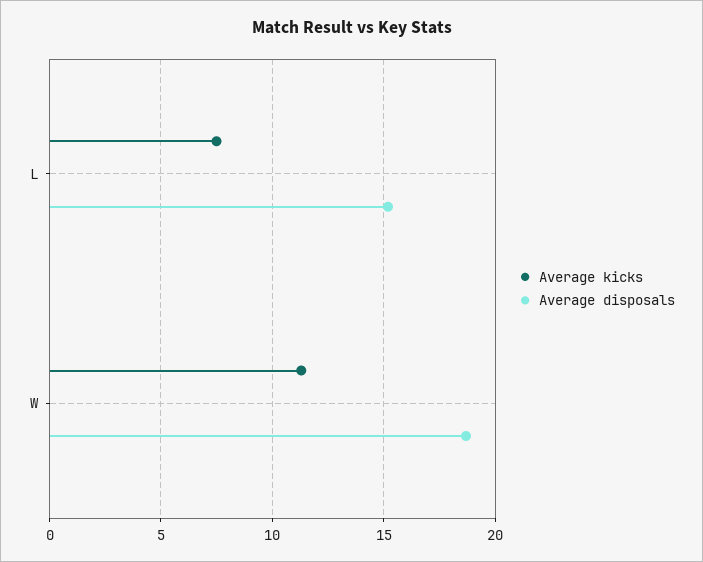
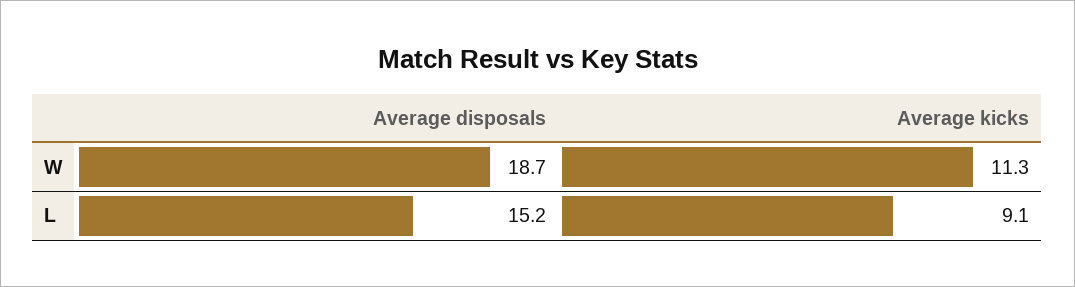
  {
    "Average kicks": {
-     "L": 7.5,
+     "L": 9.1,
      "W": 11.3
    },
    "Average disposals": {
      "L": 15.2,
      "W": 18.7
    }
  }

